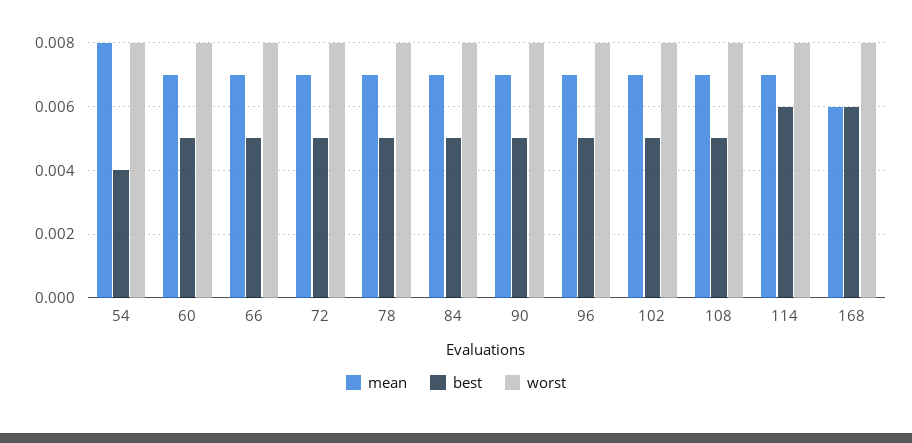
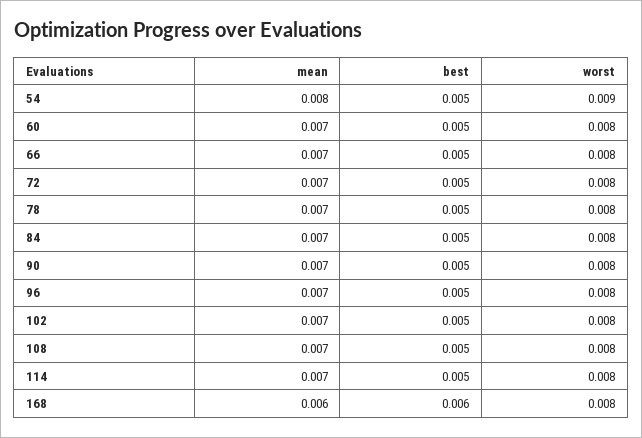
  {
    "mean": {
      "54": 0.008,
      "60": 0.007,
      "66": 0.007,
      "72": 0.007,
      "78": 0.007,
      "84": 0.007,
      "90": 0.007,
      "96": 0.007,
      "102": 0.007,
      "108": 0.007,
      "114": 0.007,
      "168": 0.006
    },
    "best": {
-     "54": 0.004,
+     "54": 0.005,
      "60": 0.005,
      "66": 0.005,
      "72": 0.005,
      "78": 0.005,
      "84": 0.005,
      "90": 0.005,
      "96": 0.005,
      "102": 0.005,
      "108": 0.005,
-     "114": 0.006,
+     "114": 0.005,
      "168": 0.006
    },
    "worst": {
-     "54": 0.008,
+     "54": 0.009,
      "60": 0.008,
      "66": 0.008,
      "72": 0.008,
      "78": 0.008,
      "84": 0.008,
      "90": 0.008,
      "96": 0.008,
      "102": 0.008,
      "108": 0.008,
      "114": 0.008,
      "168": 0.008
    }
  }

